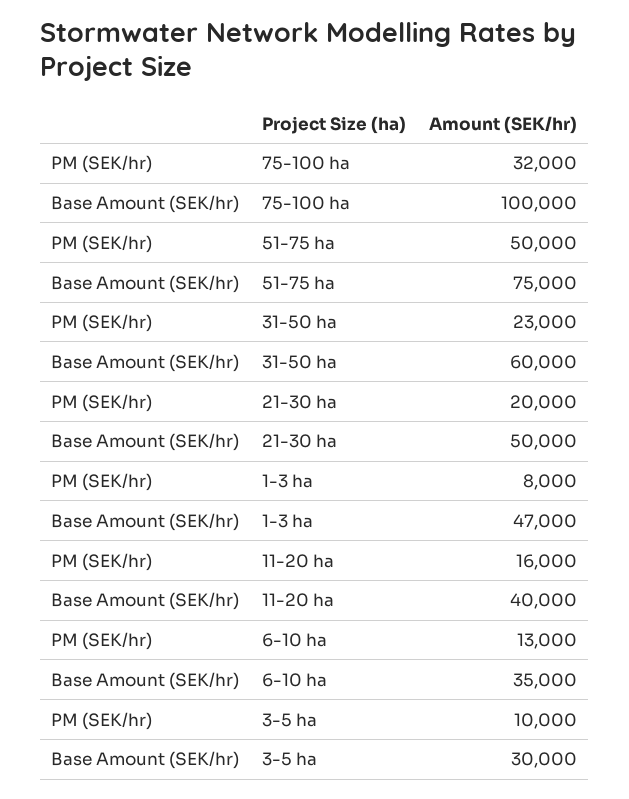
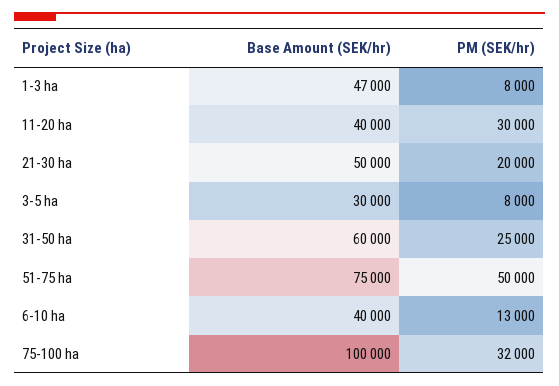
  {
    "PM (SEK/hr)": {
      "75-100 ha": 32000,
      "51-75 ha": 50000,
-     "31-50 ha": 23000,
+     "31-50 ha": 25000,
      "21-30 ha": 20000,
      "1-3 ha": 8000,
-     "11-20 ha": 16000,
+     "11-20 ha": 30000,
      "6-10 ha": 13000,
-     "3-5 ha": 10000
+     "3-5 ha": 8000
    },
    "Base Amount (SEK/hr)": {
      "75-100 ha": 100000,
      "51-75 ha": 75000,
      "31-50 ha": 60000,
      "21-30 ha": 50000,
      "1-3 ha": 47000,
      "11-20 ha": 40000,
-     "6-10 ha": 35000,
+     "6-10 ha": 40000,
      "3-5 ha": 30000
    }
  }

